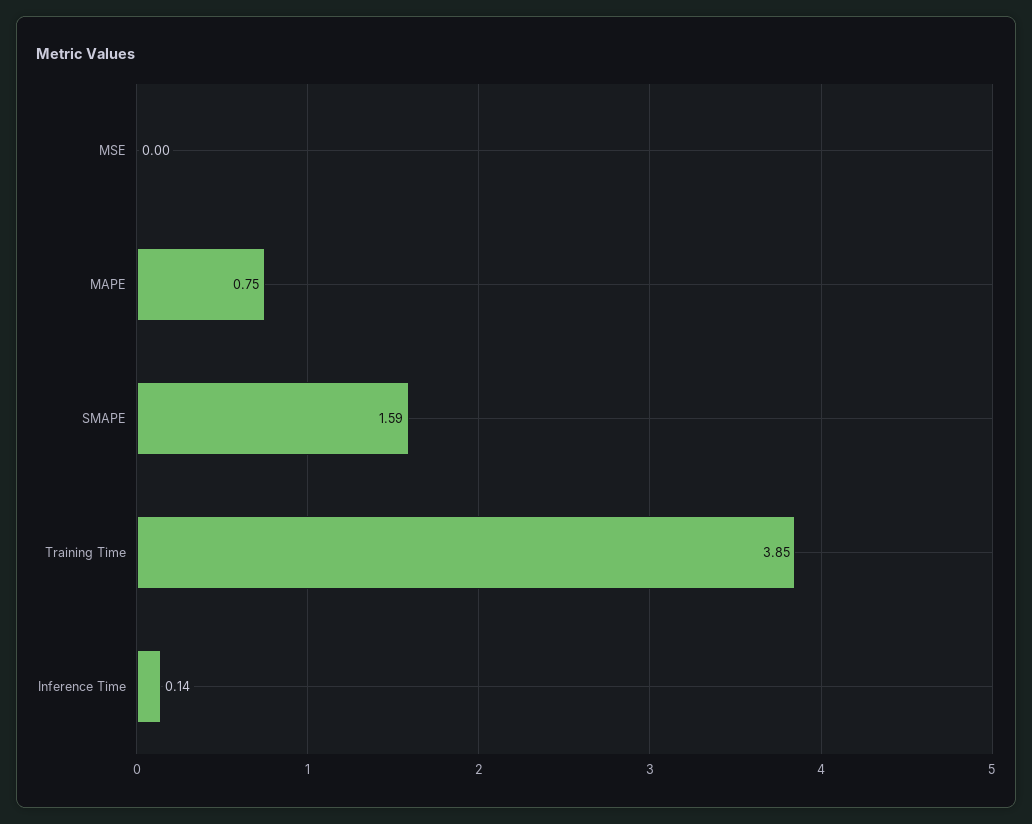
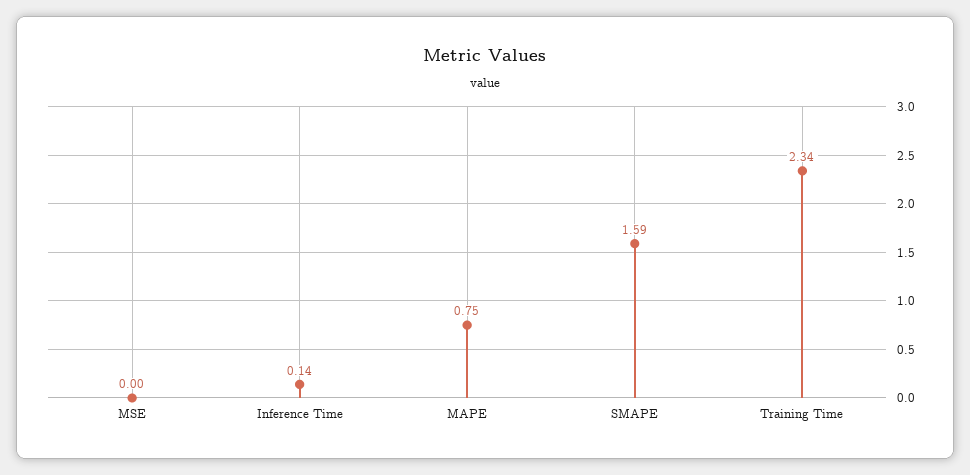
  {
    "MSE": 0,
    "MAPE": 0.75,
    "SMAPE": 1.59,
-   "Training Time": 3.85,
+   "Training Time": 2.34,
    "Inference Time": 0.14
  }

